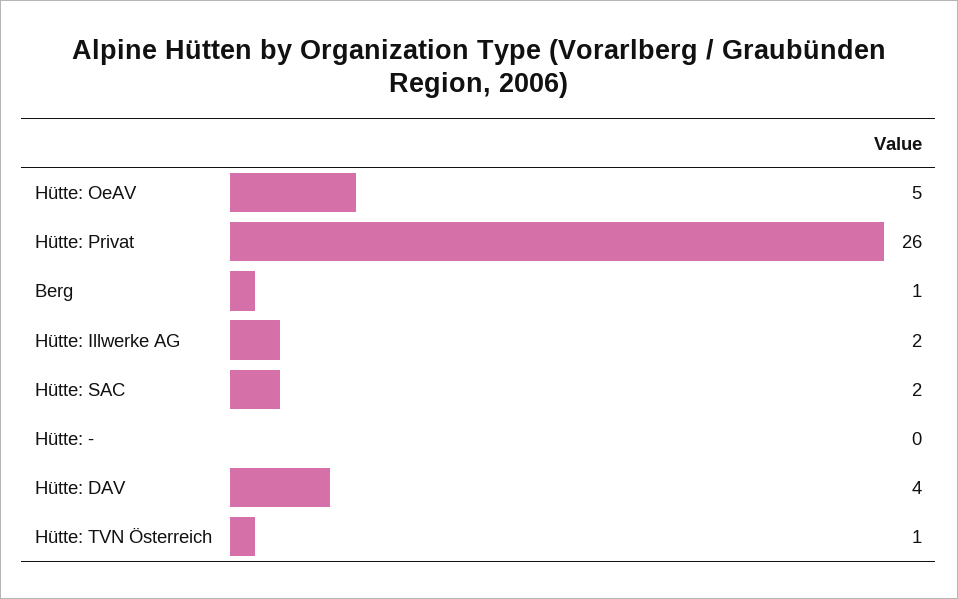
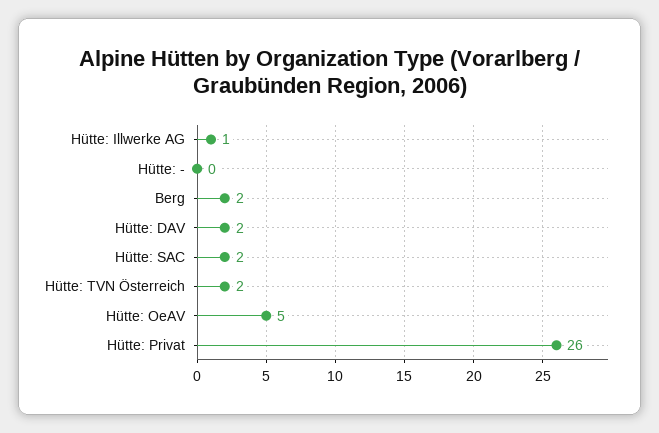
  {
    "Hütte: OeAV": 5,
    "Hütte: Privat": 26,
-   "Berg": 1,
+   "Berg": 2,
-   "Hütte: Illwerke AG": 2,
+   "Hütte: Illwerke AG": 1,
    "Hütte: SAC": 2,
    "Hütte: -": 0,
-   "Hütte: DAV": 4,
+   "Hütte: DAV": 2,
-   "Hütte: TVN Österreich": 1
+   "Hütte: TVN Österreich": 2
  }

